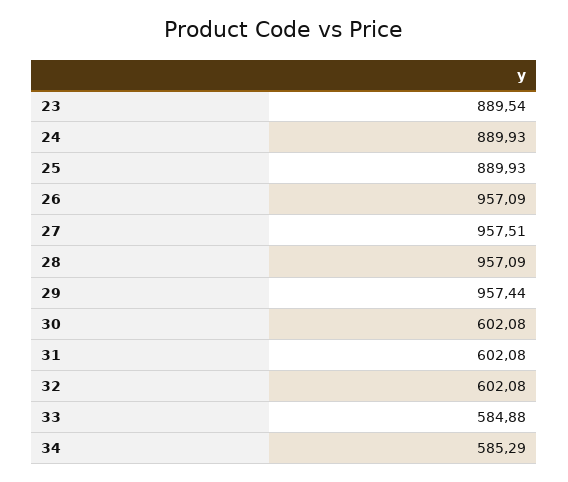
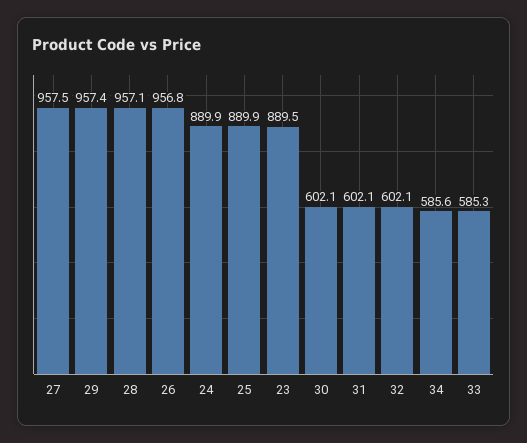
  {
    "23": 889.54,
    "24": 889.93,
    "25": 889.93,
-   "26": 957.09,
+   "26": 956.8,
    "27": 957.51,
    "28": 957.09,
    "29": 957.44,
    "30": 602.08,
    "31": 602.08,
    "32": 602.08,
-   "33": 584.88,
+   "33": 585.3,
-   "34": 585.29
+   "34": 585.6
  }

